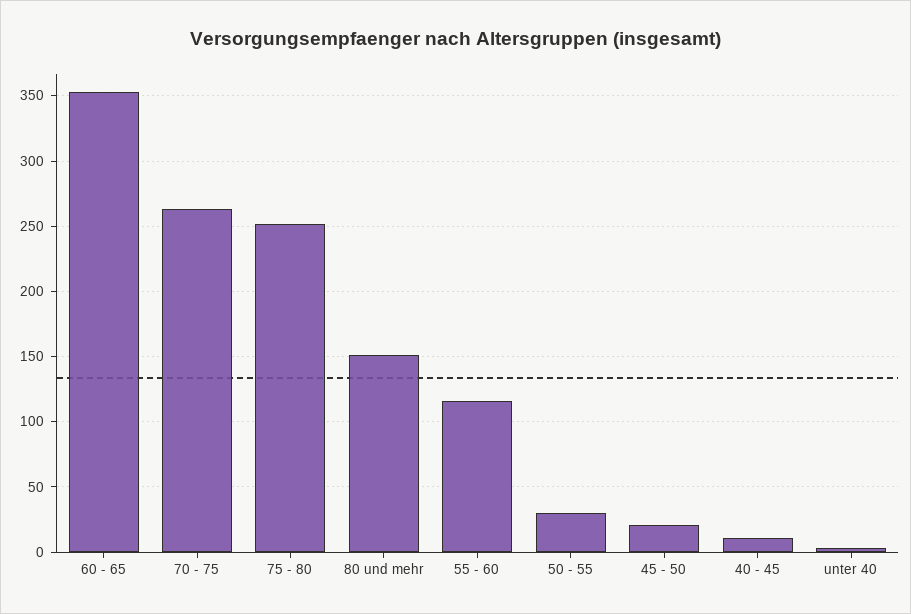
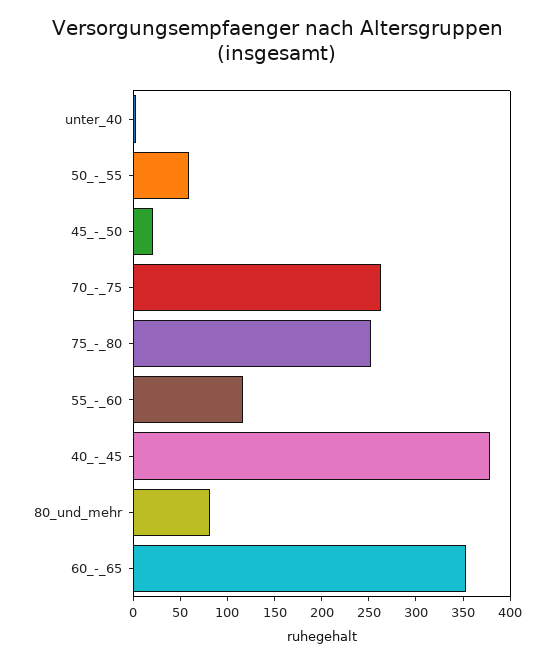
  {
    "60 - 65": 355,
    "70 - 75": 265,
    "75 - 80": 250,
-   "80 und mehr": 150,
+   "80 und mehr": 80,
    "55 - 60": 115,
-   "50 - 55": 30,
+   "50 - 55": 60,
    "45 - 50": 20,
-   "40 - 45": 10,
+   "40 - 45": 380,
    "unter 40": 5
  }

